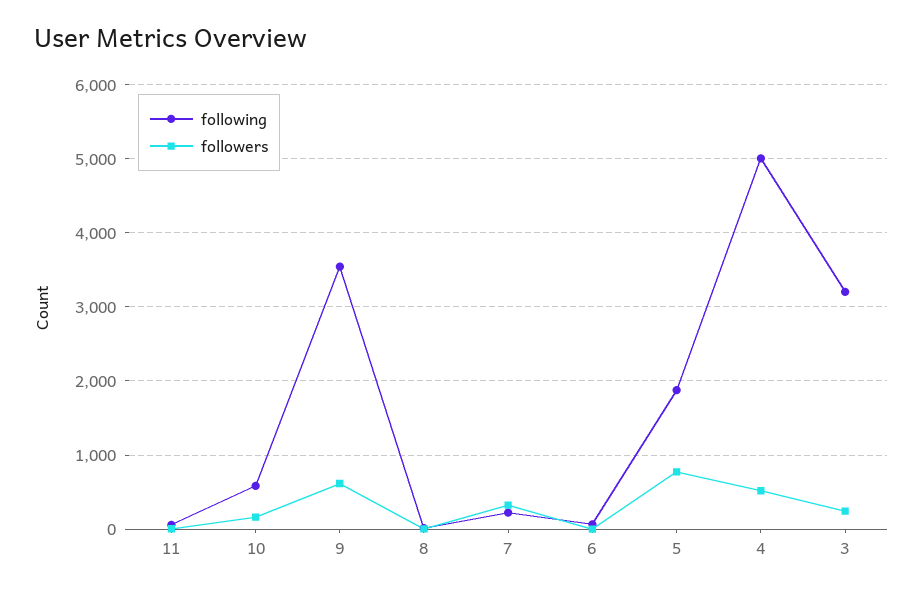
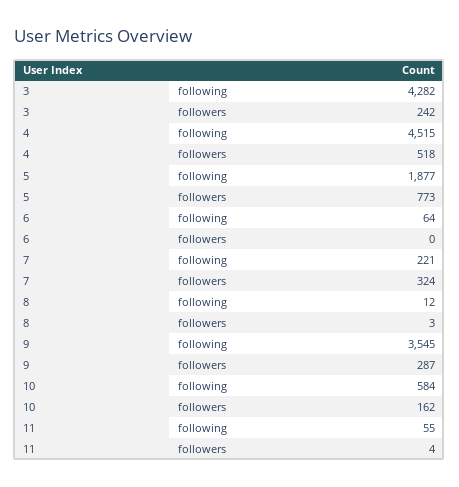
  {
    "following": {
      "11": 55,
      "10": 584,
      "9": 3545,
      "8": 12,
      "7": 221,
      "6": 64,
      "5": 1877,
-     "4": 5000,
+     "4": 4515,
-     "3": 3200
+     "3": 4282
    },
    "followers": {
      "11": 4,
      "10": 162,
-     "9": 600,
+     "9": 287,
      "8": 3,
      "7": 324,
      "6": 0,
      "5": 773,
      "4": 518,
      "3": 242
    }
  }

